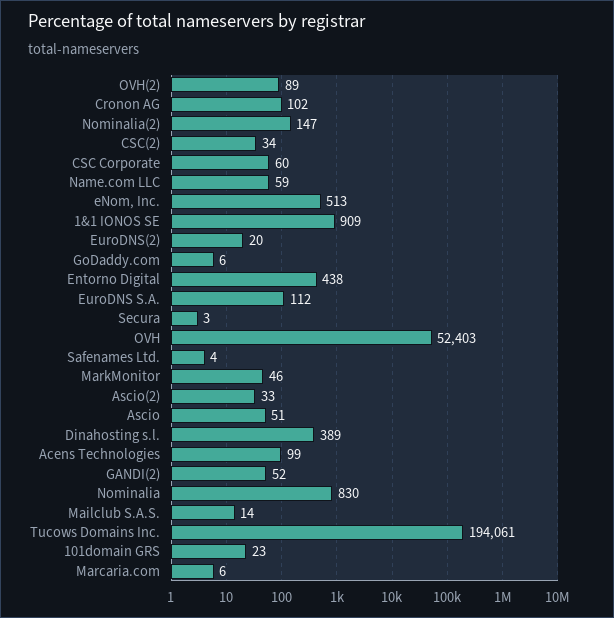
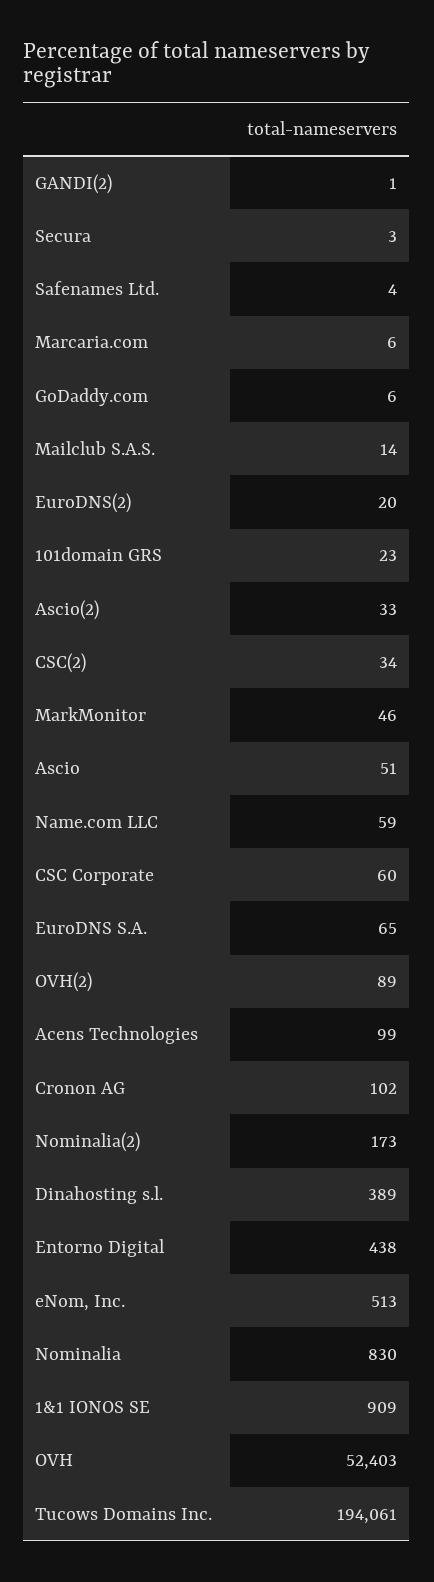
  {
    "OVH(2)": 89,
    "Cronon AG": 102,
-   "Nominalia(2)": 147,
+   "Nominalia(2)": 173,
    "CSC(2)": 34,
    "CSC Corporate": 60,
    "Name.com LLC": 59,
    "eNom, Inc.": 513,
    "1&1 IONOS SE": 909,
    "EuroDNS(2)": 20,
    "GoDaddy.com": 6,
    "Entorno Digital": 438,
-   "EuroDNS S.A.": 112,
+   "EuroDNS S.A.": 65,
    "Secura": 3,
    "OVH": 52403,
    "Safenames Ltd.": 4,
    "MarkMonitor": 46,
    "Ascio(2)": 33,
    "Ascio": 51,
    "Dinahosting s.l.": 389,
    "Acens Technologies": 99,
-   "GANDI(2)": 52,
+   "GANDI(2)": 1,
    "Nominalia": 830,
    "Mailclub S.A.S.": 14,
    "Tucows Domains Inc.": 194061,
    "101domain GRS": 23,
    "Marcaria.com": 6
  }

